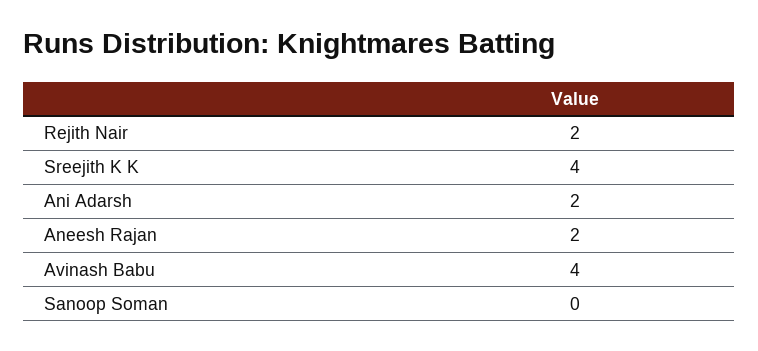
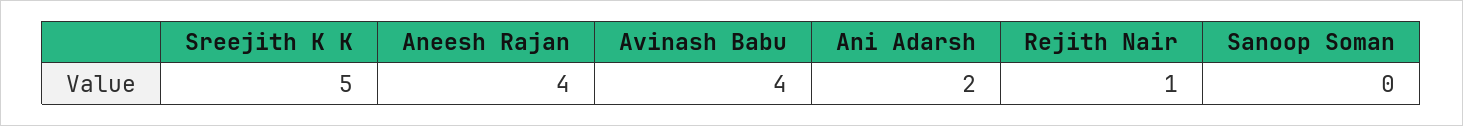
  {
-   "Rejith Nair": 2,
+   "Rejith Nair": 1,
-   "Sreejith K K": 4,
+   "Sreejith K K": 5,
    "Ani Adarsh": 2,
-   "Aneesh Rajan": 2,
+   "Aneesh Rajan": 4,
    "Avinash Babu": 4,
    "Sanoop Soman": 0
  }

